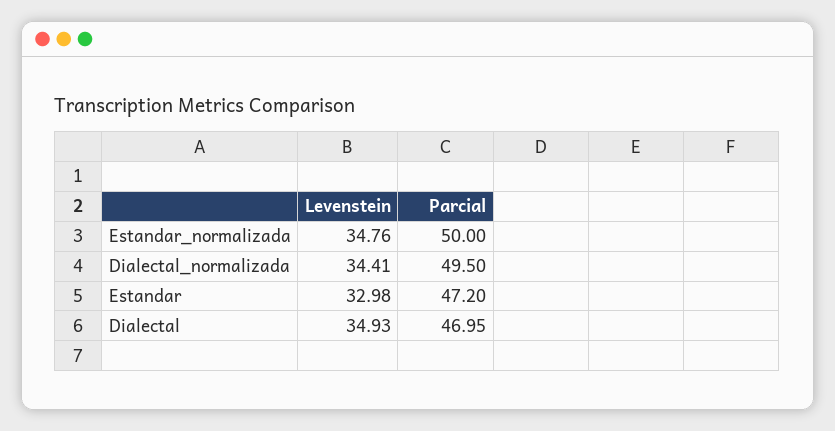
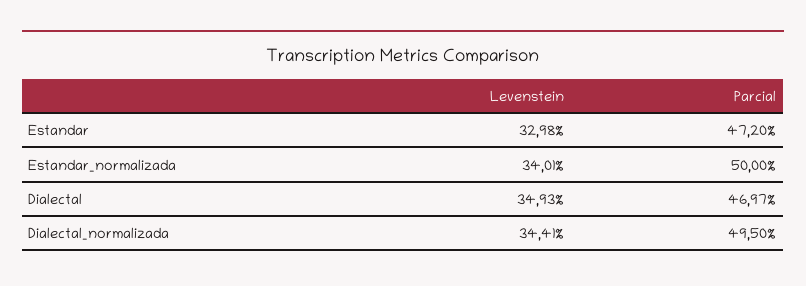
  {
    "Levenstein": {
-     "Estandar_normalizada": 34.76,
+     "Estandar_normalizada": 34.01,
      "Dialectal_normalizada": 34.41,
      "Estandar": 32.98,
      "Dialectal": 34.93
    },
    "Parcial": {
      "Estandar_normalizada": 50,
      "Dialectal_normalizada": 49.5,
      "Estandar": 47.2,
-     "Dialectal": 46.95
+     "Dialectal": 46.97
    }
  }

